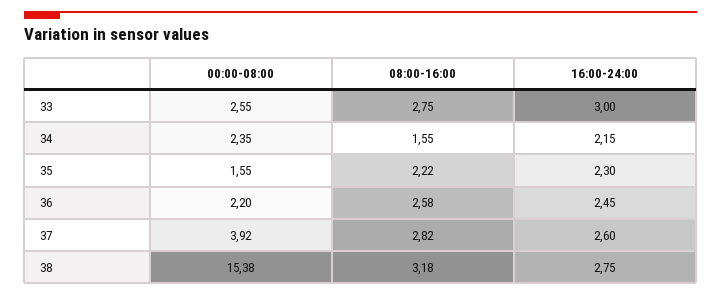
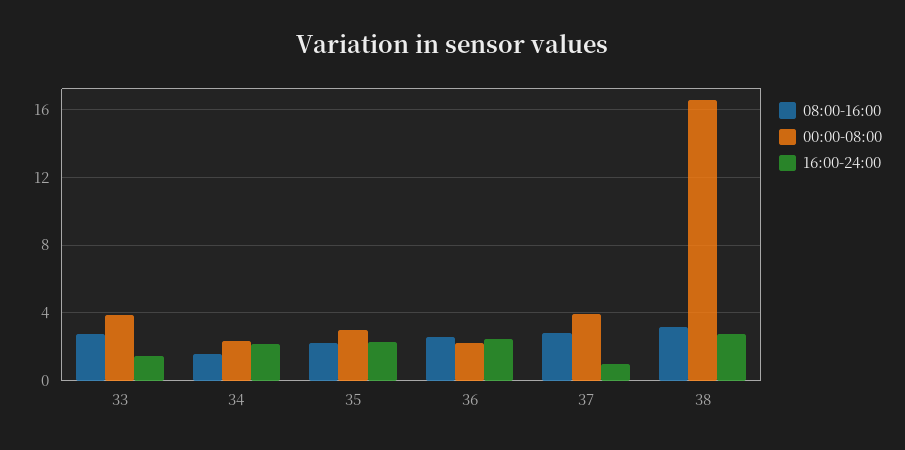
  {
    "00:00-08:00": {
-     "33": 2.55,
+     "33": 4,
      "34": 2.35,
-     "35": 1.55,
+     "35": 3,
      "36": 2.2,
      "37": 3.92,
-     "38": 15.38
+     "38": 16.5
    },
    "08:00-16:00": {
      "33": 2.75,
      "34": 1.55,
      "35": 2.22,
      "36": 2.58,
      "37": 2.82,
      "38": 3.18
    },
    "16:00-24:00": {
-     "33": 3,
+     "33": 1.5,
      "34": 2.15,
      "35": 2.3,
      "36": 2.45,
-     "37": 2.6,
+     "37": 1,
      "38": 2.75
    }
  }

